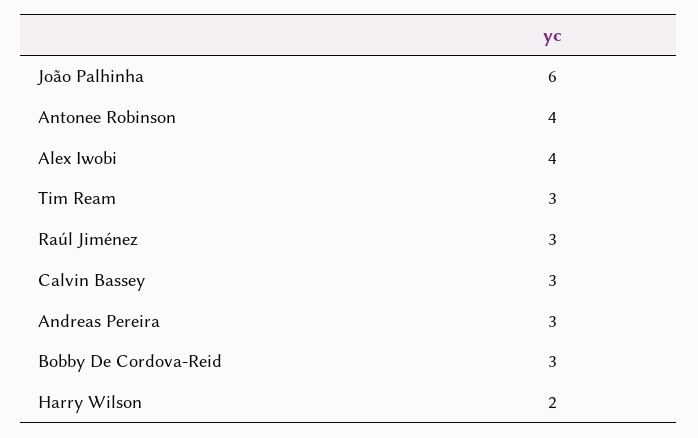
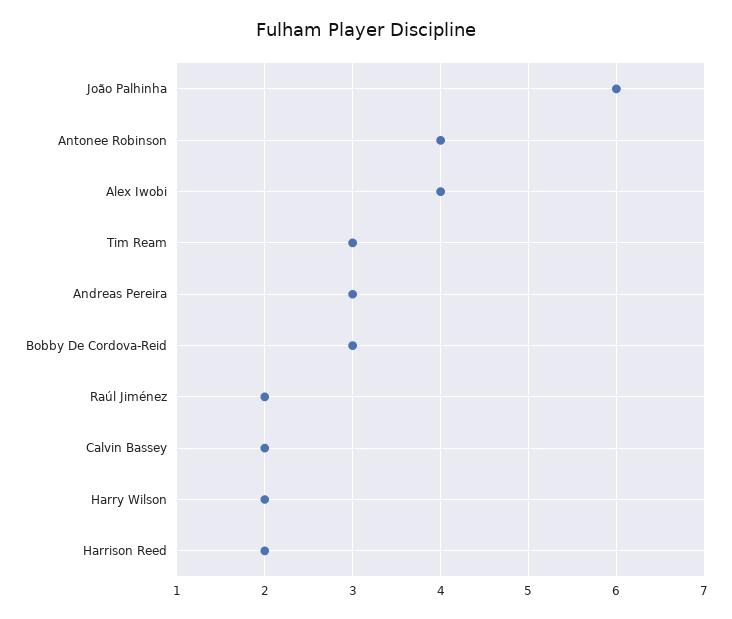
  {
    "João Palhinha": 6,
    "Antonee Robinson": 4,
    "Alex Iwobi": 4,
    "Tim Ream": 3,
-   "Raúl Jiménez": 3,
+   "Raúl Jiménez": 2,
-   "Calvin Bassey": 3,
+   "Calvin Bassey": 2,
    "Andreas Pereira": 3,
    "Bobby De Cordova-Reid": 3,
-   "Harry Wilson": 2
+   "Harry Wilson": 2,
+   "Harrison Reed": 2
  }

